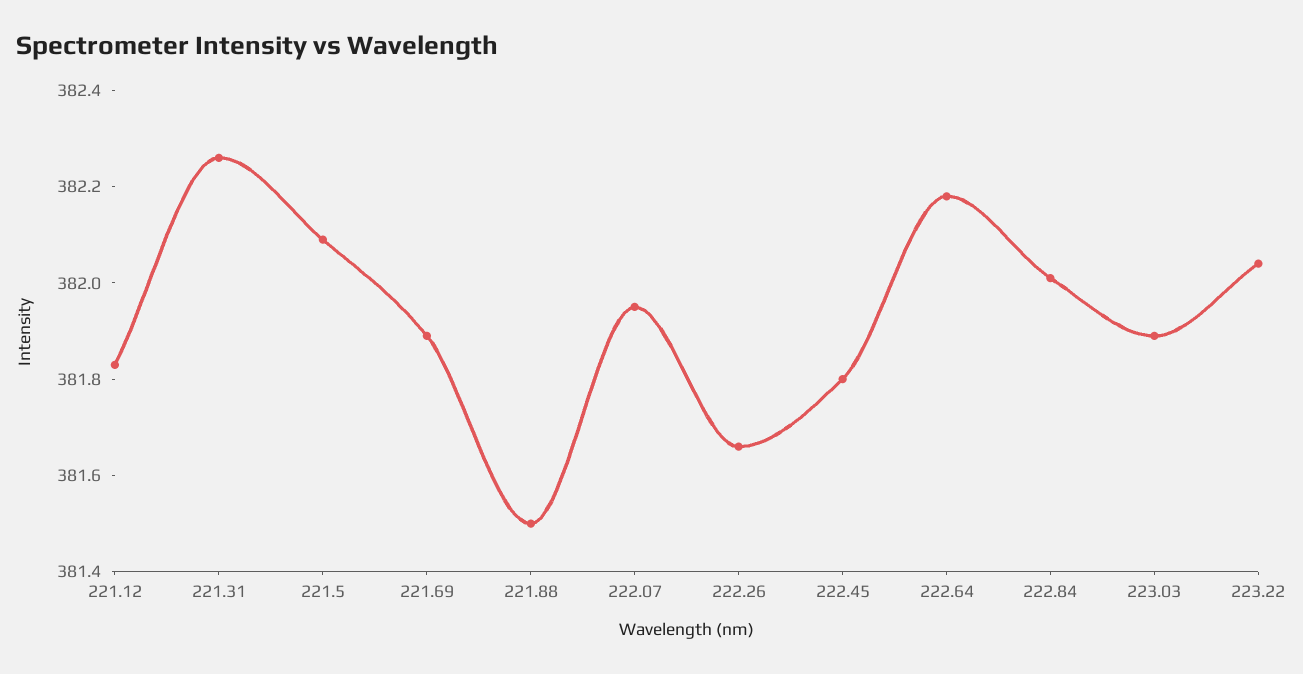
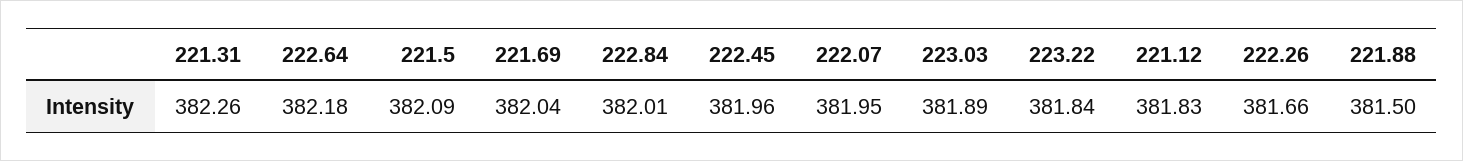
  {
    "221.12": 381.83,
    "221.31": 382.26,
    "221.5": 382.09,
-   "221.69": 381.9,
+   "221.69": 382.04,
    "221.88": 381.5,
    "222.07": 381.95,
    "222.26": 381.66,
-   "222.45": 381.8,
+   "222.45": 381.96,
    "222.64": 382.18,
    "222.84": 382.01,
    "223.03": 381.89,
-   "223.22": 382.05
+   "223.22": 381.84
  }

